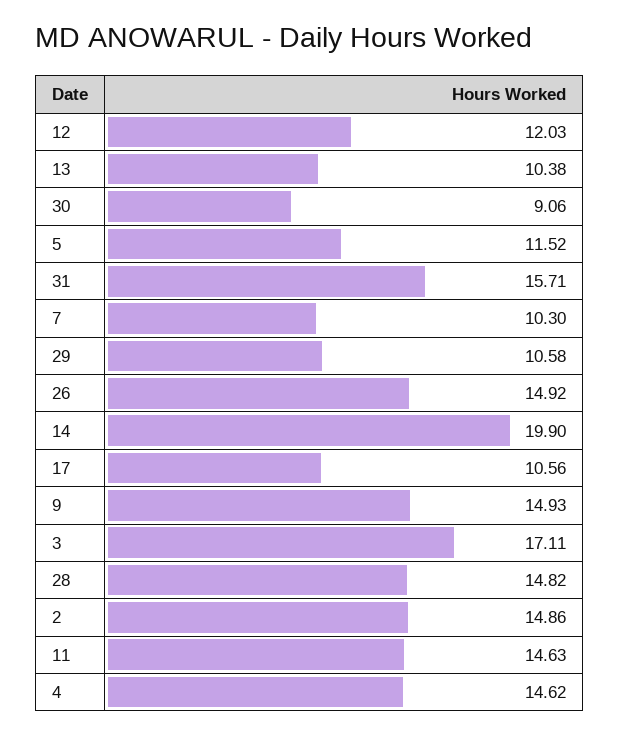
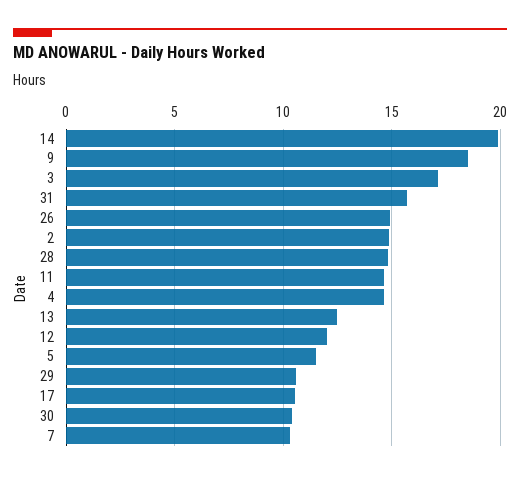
  {
    "12": 12.03,
-   "13": 10.38,
+   "13": 12.5,
-   "30": 9.06,
+   "30": 10.5,
    "5": 11.52,
    "31": 15.71,
    "7": 10.3,
    "29": 10.58,
    "26": 14.92,
    "14": 19.9,
    "17": 10.56,
-   "9": 14.93,
+   "9": 18.5,
    "3": 17.11,
    "28": 14.82,
    "2": 14.86,
    "11": 14.63,
    "4": 14.62
  }

